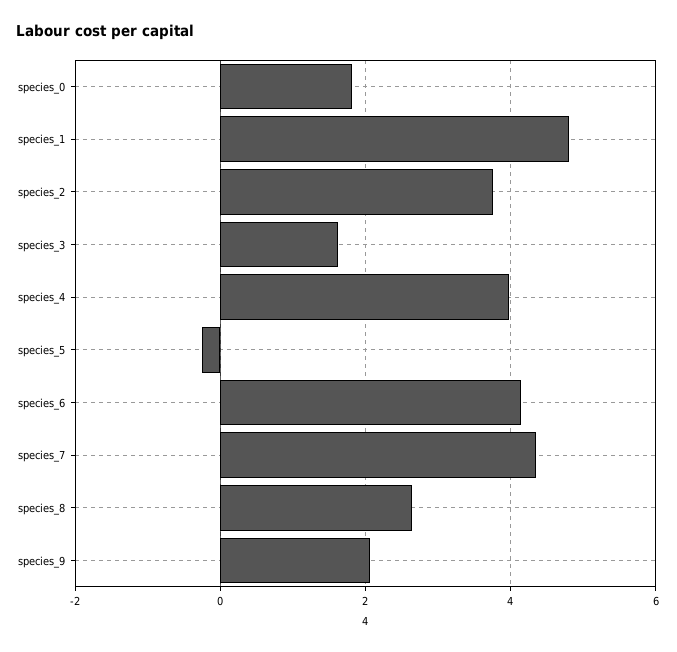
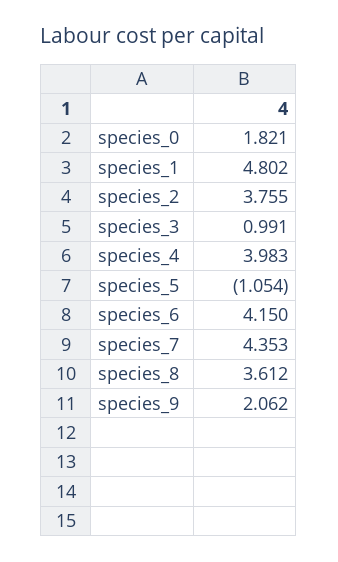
  {
    "species_0": 1.821,
    "species_1": 4.802,
    "species_2": 3.755,
-   "species_3": 1.6,
+   "species_3": 0.991,
    "species_4": 3.983,
-   "species_5": -0.2,
+   "species_5": -1.054,
    "species_6": 4.15,
    "species_7": 4.353,
-   "species_8": 2.6,
+   "species_8": 3.612,
    "species_9": 2.062
  }

